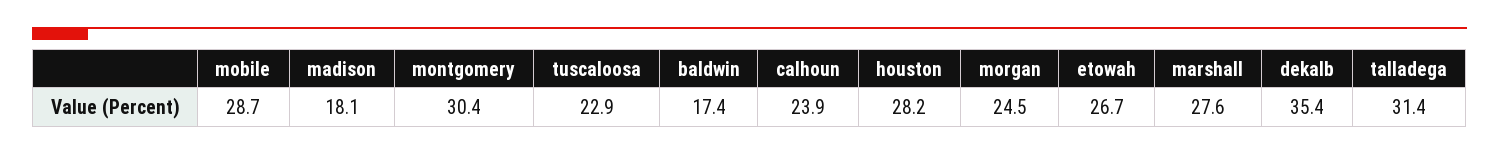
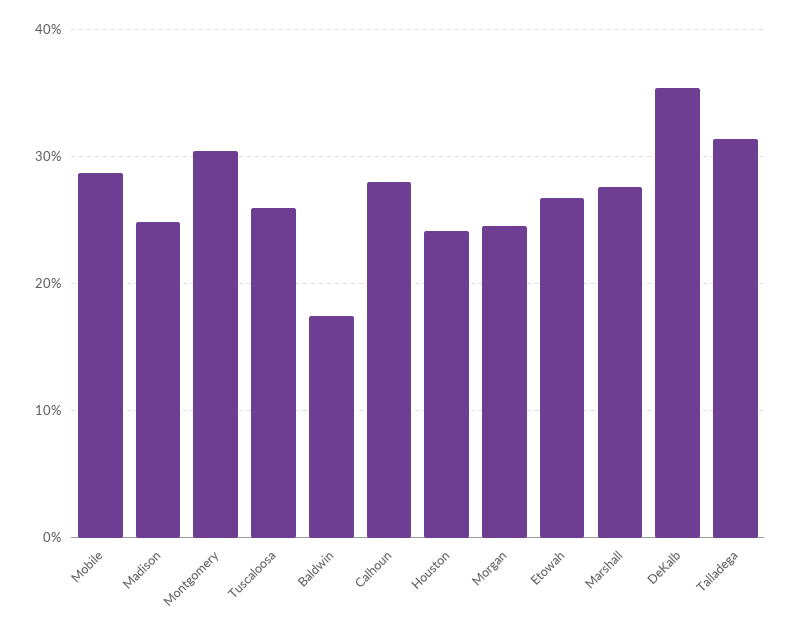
  {
    "mobile": 28.7,
-   "madison": 18.1,
+   "madison": 25,
    "montgomery": 30.4,
-   "tuscaloosa": 22.9,
+   "tuscaloosa": 26,
    "baldwin": 17.4,
-   "calhoun": 23.9,
+   "calhoun": 28,
-   "houston": 28.2,
+   "houston": 24,
    "morgan": 24.5,
    "etowah": 26.7,
    "marshall": 27.6,
    "dekalb": 35.4,
    "talladega": 31.4
  }

